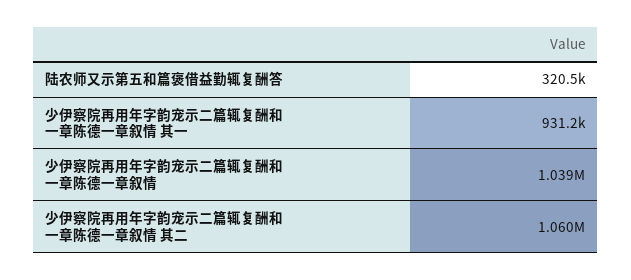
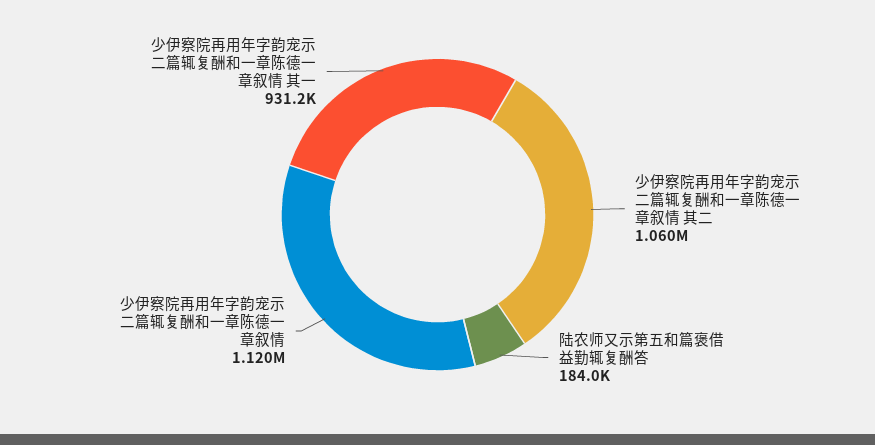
  {
-   "陆农师又示第五和篇褒借益勤辄复酬答": 320500,
+   "陆农师又示第五和篇褒借益勤辄复酬答": 184000,
    "少伊察院再用年字韵宠示二篇辄复酬和一章陈德一章叙情 其一": 931200,
-   "少伊察院再用年字韵宠示二篇辄复酬和一章陈德一章叙情": 1039000,
+   "少伊察院再用年字韵宠示二篇辄复酬和一章陈德一章叙情": 1120000,
    "少伊察院再用年字韵宠示二篇辄复酬和一章陈德一章叙情 其二": 1060000
  }

